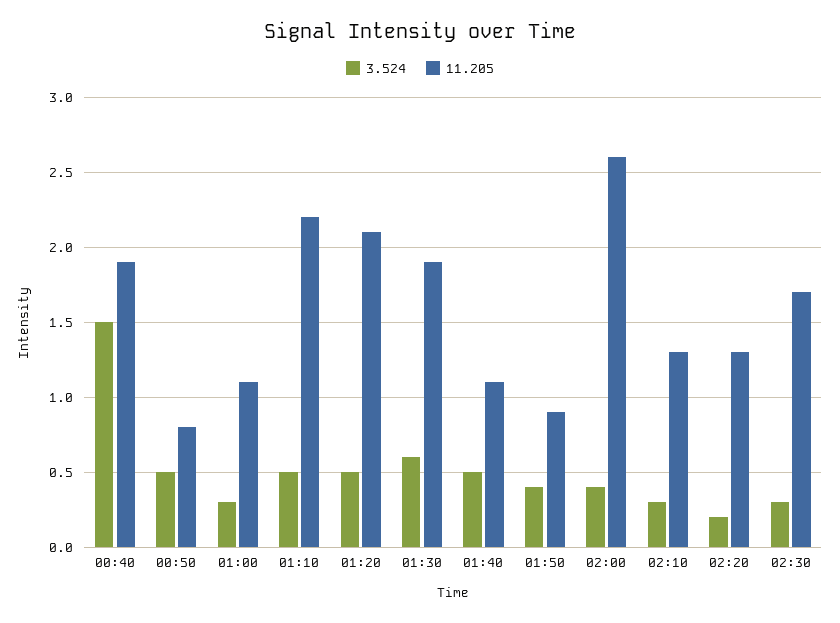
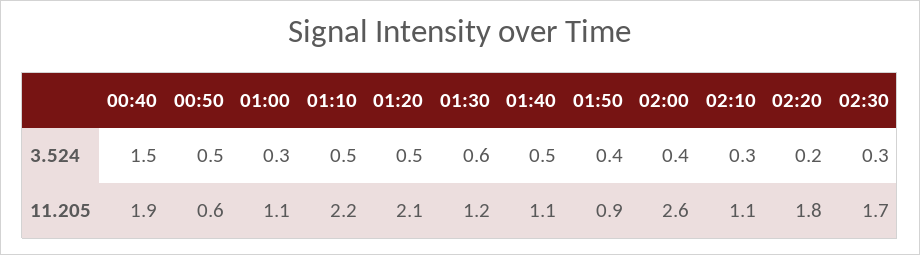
  {
    "3.524": {
      "00:40": 1.5,
      "00:50": 0.5,
      "01:00": 0.3,
      "01:10": 0.5,
      "01:20": 0.5,
      "01:30": 0.6,
      "01:40": 0.5,
      "01:50": 0.4,
      "02:00": 0.4,
      "02:10": 0.3,
      "02:20": 0.2,
      "02:30": 0.3
    },
    "11.205": {
      "00:40": 1.9,
-     "00:50": 0.8,
+     "00:50": 0.6,
      "01:00": 1.1,
      "01:10": 2.2,
      "01:20": 2.1,
-     "01:30": 1.9,
+     "01:30": 1.2,
      "01:40": 1.1,
      "01:50": 0.9,
      "02:00": 2.6,
-     "02:10": 1.3,
+     "02:10": 1.1,
-     "02:20": 1.3,
+     "02:20": 1.8,
      "02:30": 1.7
    }
  }

